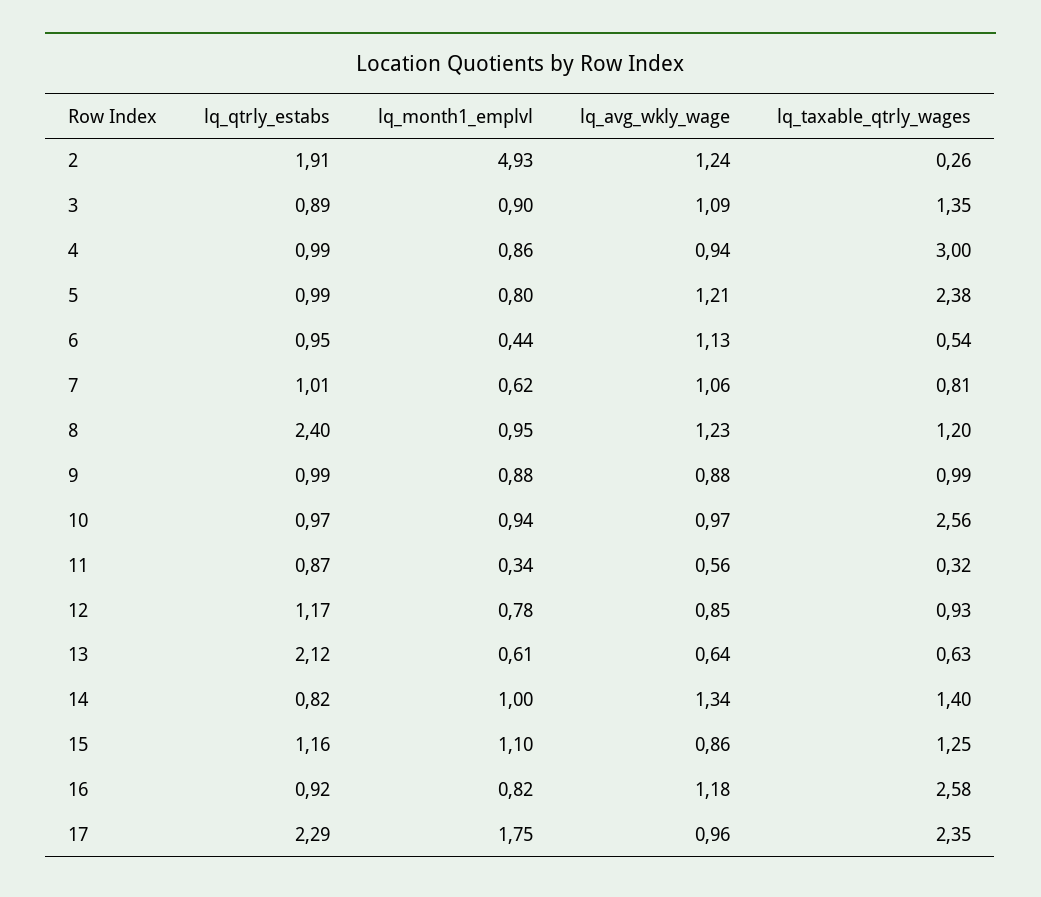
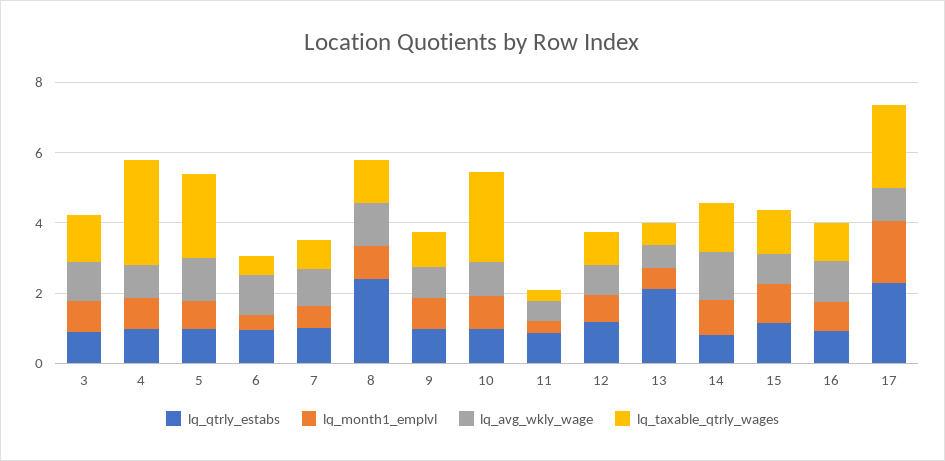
  {
    "lq_qtrly_estabs": {
-     "2": 1.91,
      "3": 0.89,
      "4": 0.99,
      "5": 0.99,
      "6": 0.95,
      "7": 1.01,
      "8": 2.4,
      "9": 0.99,
      "10": 0.97,
      "11": 0.87,
      "12": 1.17,
      "13": 2.12,
      "14": 0.82,
      "15": 1.16,
      "16": 0.92,
      "17": 2.29
    },
    "lq_month1_emplvl": {
-     "2": 4.93,
      "3": 0.9,
      "4": 0.86,
      "5": 0.8,
      "6": 0.44,
      "7": 0.62,
      "8": 0.95,
      "9": 0.88,
      "10": 0.94,
      "11": 0.34,
      "12": 0.78,
      "13": 0.61,
      "14": 1,
      "15": 1.1,
      "16": 0.82,
      "17": 1.75
    },
    "lq_avg_wkly_wage": {
-     "2": 1.24,
      "3": 1.09,
      "4": 0.94,
      "5": 1.21,
      "6": 1.13,
      "7": 1.06,
      "8": 1.23,
      "9": 0.88,
      "10": 0.97,
      "11": 0.56,
      "12": 0.85,
      "13": 0.64,
      "14": 1.34,
      "15": 0.86,
      "16": 1.18,
      "17": 0.96
    },
    "lq_taxable_qtrly_wages": {
-     "2": 0.26,
      "3": 1.35,
      "4": 3,
      "5": 2.38,
      "6": 0.54,
      "7": 0.81,
      "8": 1.2,
      "9": 0.99,
      "10": 2.56,
      "11": 0.32,
      "12": 0.93,
      "13": 0.63,
      "14": 1.4,
      "15": 1.25,
-     "16": 2.58,
+     "16": 1,
      "17": 2.35
    }
  }

